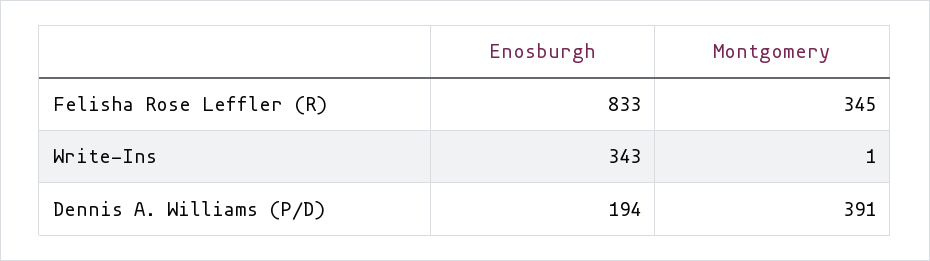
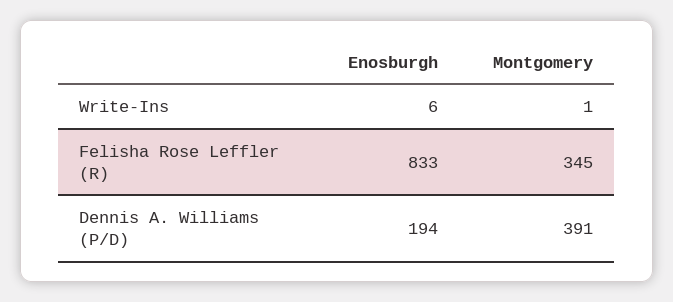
  {
    "Enosburgh": {
      "Felisha Rose Leffler (R)": 833,
-     "Write-Ins": 343,
+     "Write-Ins": 6,
      "Dennis A. Williams (P/D)": 194
    },
    "Montgomery": {
      "Felisha Rose Leffler (R)": 345,
      "Write-Ins": 1,
      "Dennis A. Williams (P/D)": 391
    }
  }

